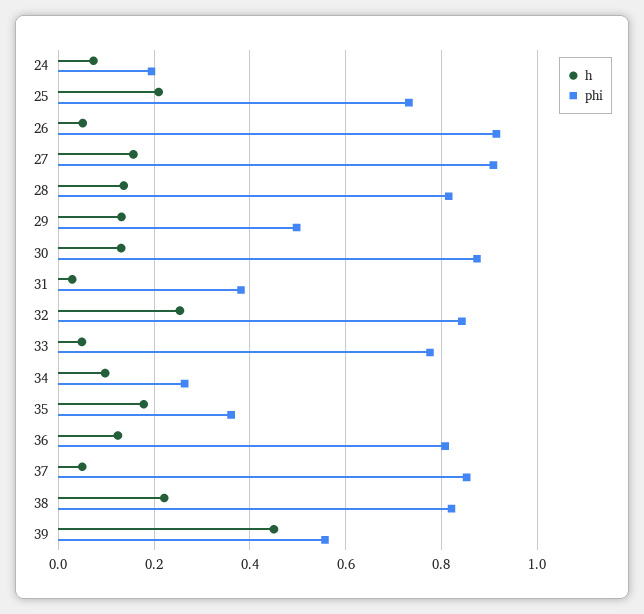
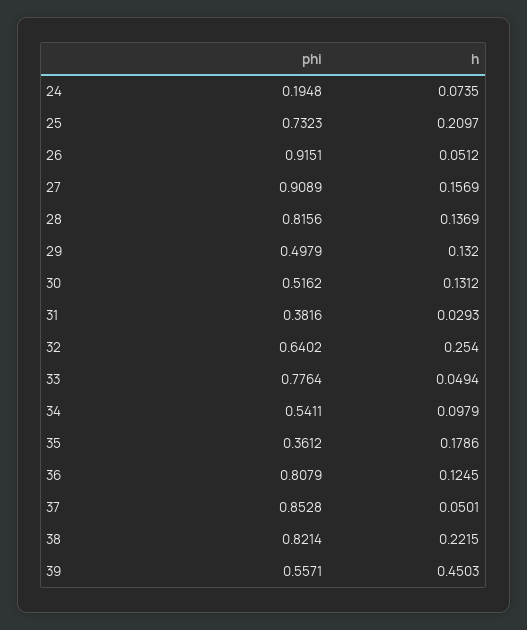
  {
    "h": {
      "24": 0.0735,
      "25": 0.2097,
      "26": 0.0512,
      "27": 0.1569,
      "28": 0.1369,
      "29": 0.132,
      "30": 0.1312,
      "31": 0.0293,
      "32": 0.254,
      "33": 0.0494,
      "34": 0.0979,
      "35": 0.1786,
      "36": 0.1245,
      "37": 0.0501,
      "38": 0.2215,
      "39": 0.4503
    },
    "phi": {
      "24": 0.1948,
      "25": 0.7323,
      "26": 0.9151,
      "27": 0.9089,
      "28": 0.8156,
      "29": 0.4979,
-     "30": 0.88,
+     "30": 0.5162,
      "31": 0.3816,
-     "32": 0.84,
+     "32": 0.6402,
      "33": 0.7764,
-     "34": 0.26,
+     "34": 0.5411,
      "35": 0.3612,
      "36": 0.8079,
      "37": 0.8528,
      "38": 0.8214,
      "39": 0.5571
    }
  }

